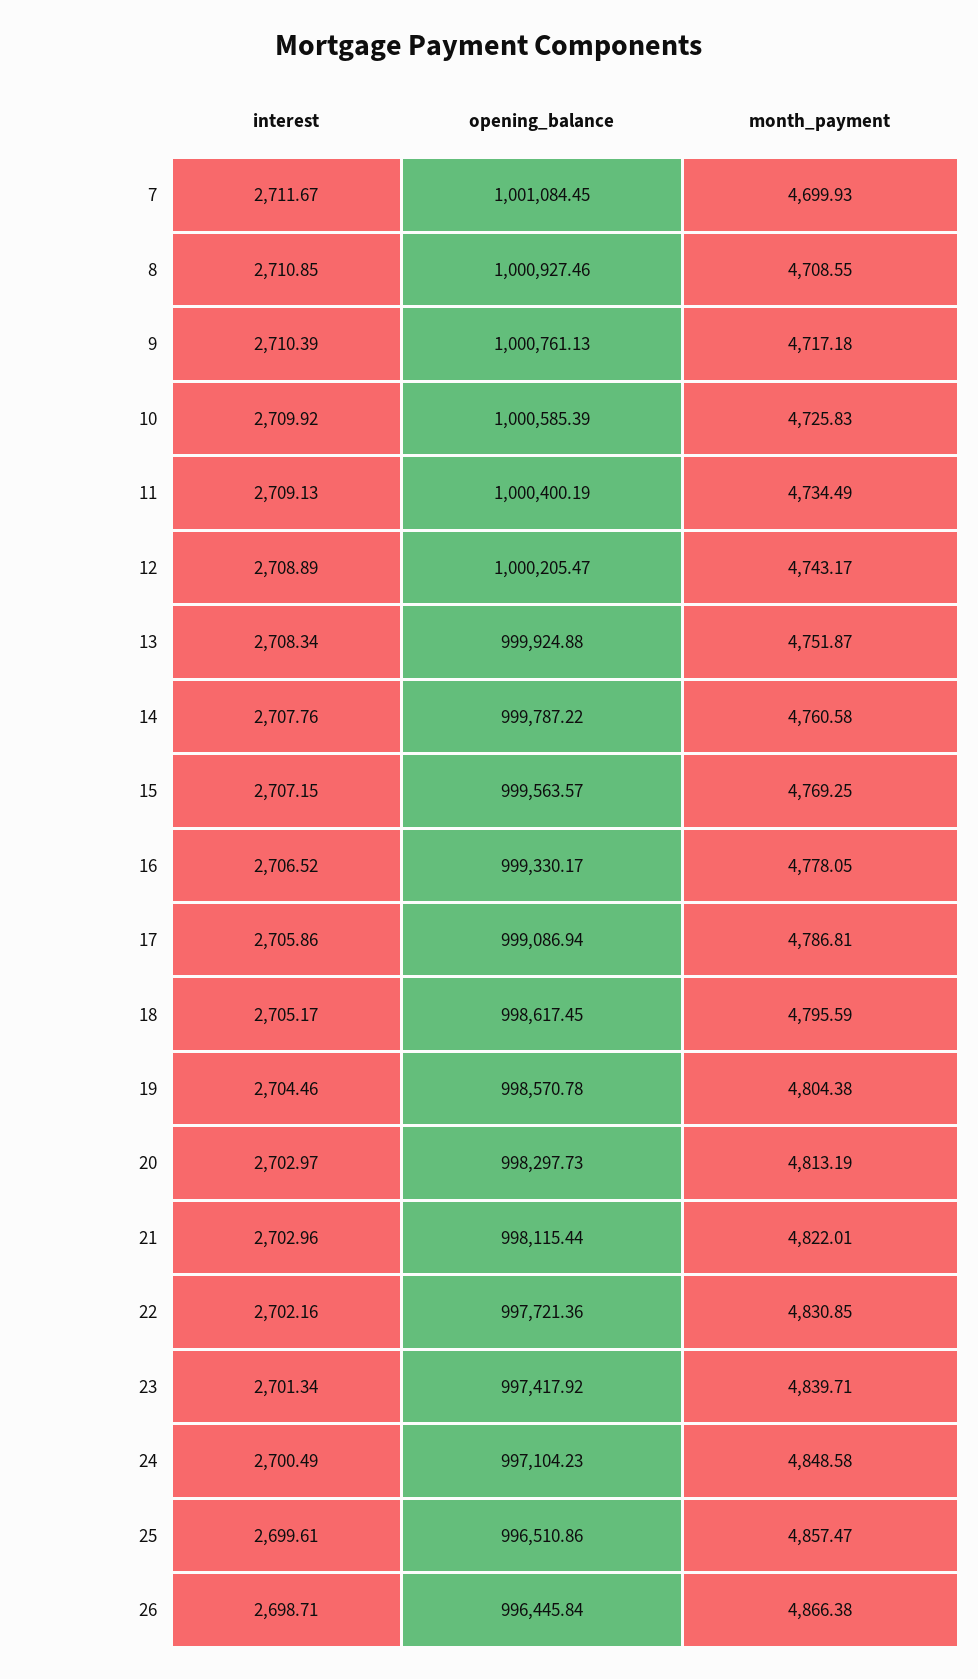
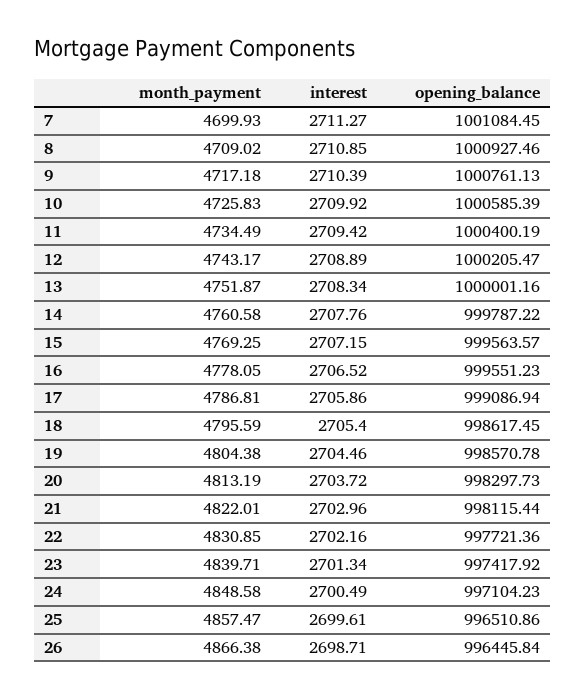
  {
    "interest": {
-     "7": 2711.67,
+     "7": 2711.27,
      "8": 2710.85,
      "9": 2710.39,
      "10": 2709.92,
-     "11": 2709.13,
+     "11": 2709.42,
      "12": 2708.89,
      "13": 2708.34,
      "14": 2707.76,
      "15": 2707.15,
      "16": 2706.52,
      "17": 2705.86,
-     "18": 2705.17,
+     "18": 2705.4,
      "19": 2704.46,
-     "20": 2702.97,
+     "20": 2703.72,
      "21": 2702.96,
      "22": 2702.16,
      "23": 2701.34,
      "24": 2700.49,
      "25": 2699.61,
      "26": 2698.71
    },
    "opening_balance": {
      "7": 1001084.45,
      "8": 1000927.46,
      "9": 1000761.13,
      "10": 1000585.39,
      "11": 1000400.19,
      "12": 1000205.47,
-     "13": 999924.88,
+     "13": 1000001.16,
      "14": 999787.22,
      "15": 999563.57,
-     "16": 999330.17,
+     "16": 999551.23,
      "17": 999086.94,
      "18": 998617.45,
      "19": 998570.78,
      "20": 998297.73,
      "21": 998115.44,
      "22": 997721.36,
      "23": 997417.92,
      "24": 997104.23,
      "25": 996510.86,
      "26": 996445.84
    },
    "month_payment": {
      "7": 4699.93,
-     "8": 4708.55,
+     "8": 4709.02,
      "9": 4717.18,
      "10": 4725.83,
      "11": 4734.49,
      "12": 4743.17,
      "13": 4751.87,
      "14": 4760.58,
      "15": 4769.25,
      "16": 4778.05,
      "17": 4786.81,
      "18": 4795.59,
      "19": 4804.38,
      "20": 4813.19,
      "21": 4822.01,
      "22": 4830.85,
      "23": 4839.71,
      "24": 4848.58,
      "25": 4857.47,
      "26": 4866.38
    }
  }

